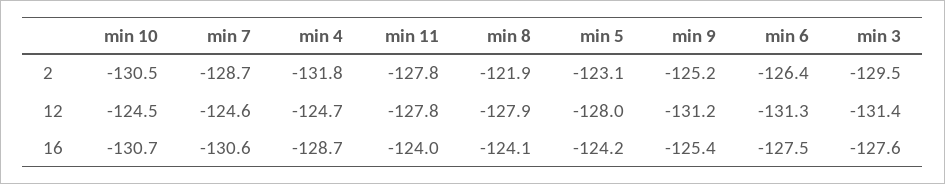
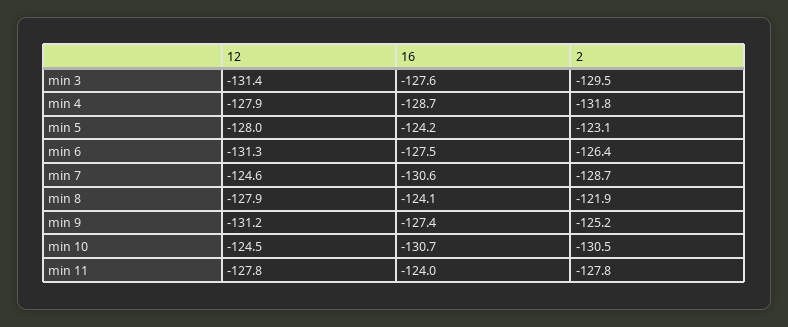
  {
    "min 10": {
      "2": -130.5,
      "12": -124.5,
      "16": -130.7
    },
    "min 7": {
      "2": -128.7,
      "12": -124.6,
      "16": -130.6
    },
    "min 4": {
      "2": -131.8,
-     "12": -124.7,
+     "12": -127.9,
      "16": -128.7
    },
    "min 11": {
      "2": -127.8,
      "12": -127.8,
      "16": -124
    },
    "min 8": {
      "2": -121.9,
      "12": -127.9,
      "16": -124.1
    },
    "min 5": {
      "2": -123.1,
      "12": -128,
      "16": -124.2
    },
    "min 9": {
      "2": -125.2,
      "12": -131.2,
-     "16": -125.4
+     "16": -127.4
    },
    "min 6": {
      "2": -126.4,
      "12": -131.3,
      "16": -127.5
    },
    "min 3": {
      "2": -129.5,
      "12": -131.4,
      "16": -127.6
    }
  }

